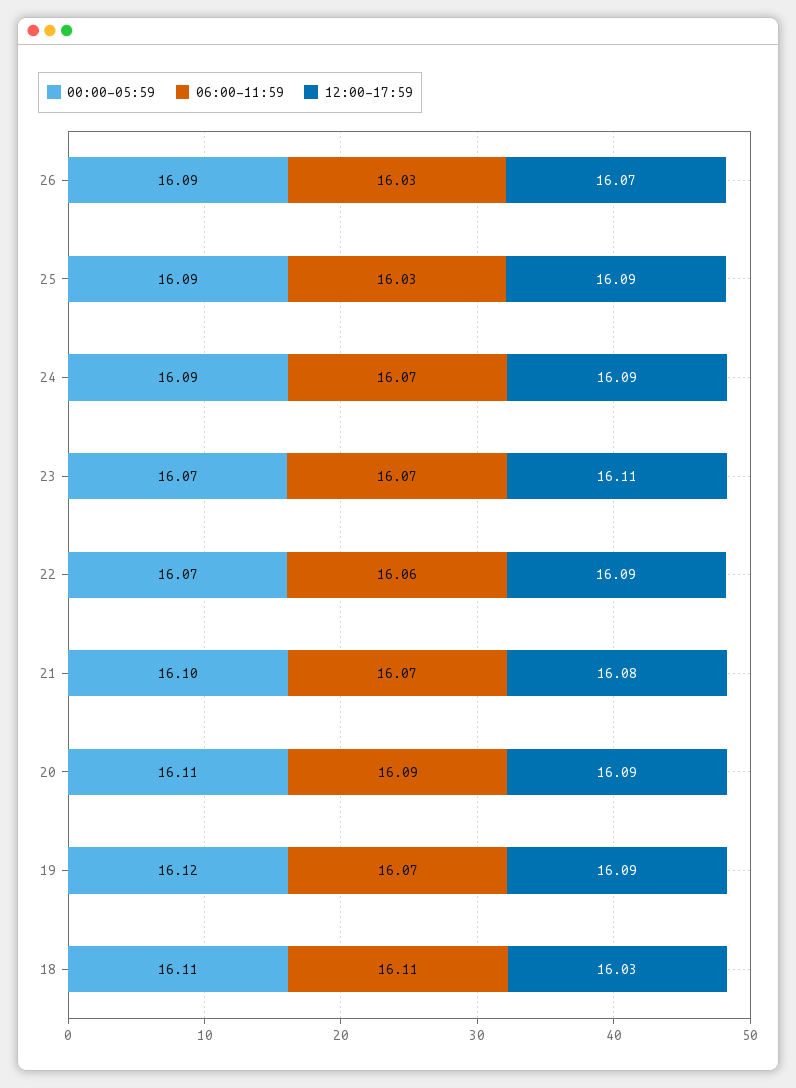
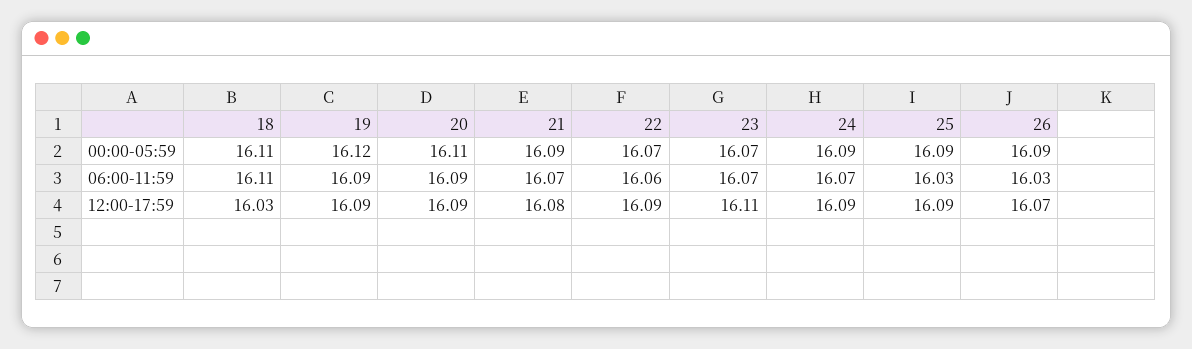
  {
    "00:00-05:59": {
      "26": 16.09,
      "25": 16.09,
      "24": 16.09,
      "23": 16.07,
      "22": 16.07,
-     "21": 16.1,
+     "21": 16.09,
      "20": 16.11,
      "19": 16.12,
      "18": 16.11
    },
    "06:00-11:59": {
      "26": 16.03,
      "25": 16.03,
      "24": 16.07,
      "23": 16.07,
      "22": 16.06,
      "21": 16.07,
      "20": 16.09,
-     "19": 16.07,
+     "19": 16.09,
      "18": 16.11
    },
    "12:00-17:59": {
      "26": 16.07,
      "25": 16.09,
      "24": 16.09,
      "23": 16.11,
      "22": 16.09,
      "21": 16.08,
      "20": 16.09,
      "19": 16.09,
      "18": 16.03
    }
  }

